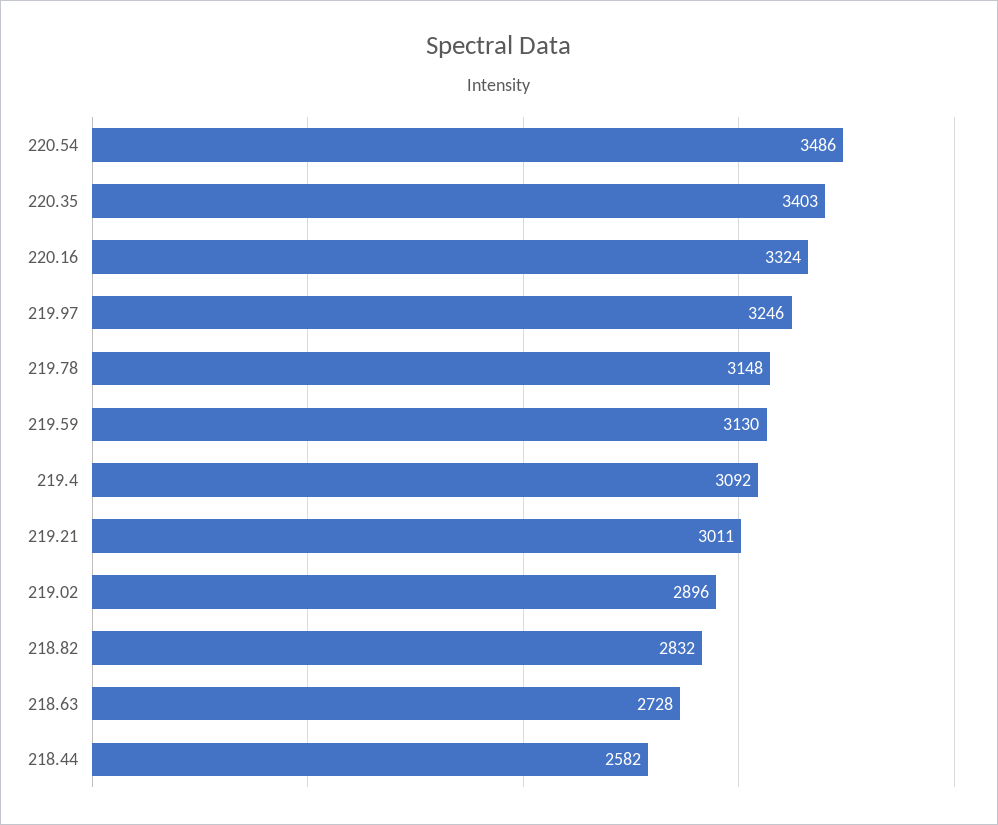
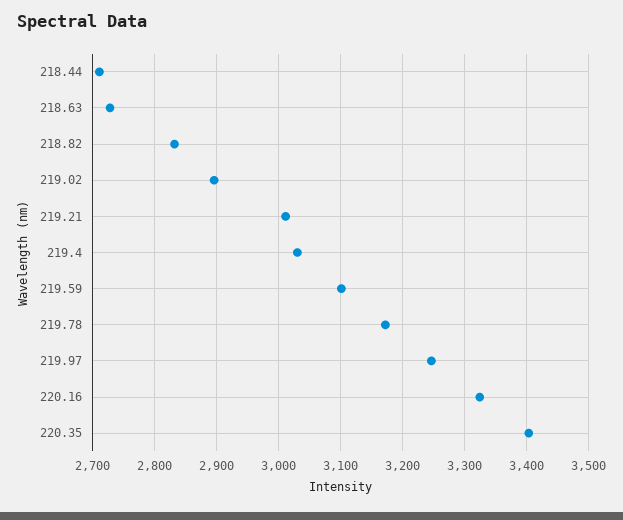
  {
-   "220.54": 3486,
    "220.35": 3403,
    "220.16": 3324,
    "219.97": 3246,
-   "219.78": 3148,
+   "219.78": 3170,
-   "219.59": 3130,
+   "219.59": 3100,
-   "219.4": 3092,
+   "219.4": 3030,
    "219.21": 3011,
    "219.02": 2896,
    "218.82": 2832,
    "218.63": 2728,
-   "218.44": 2582
+   "218.44": 2710
  }

